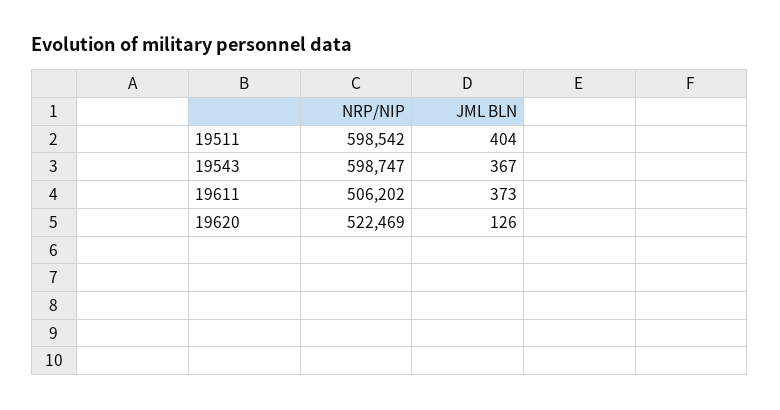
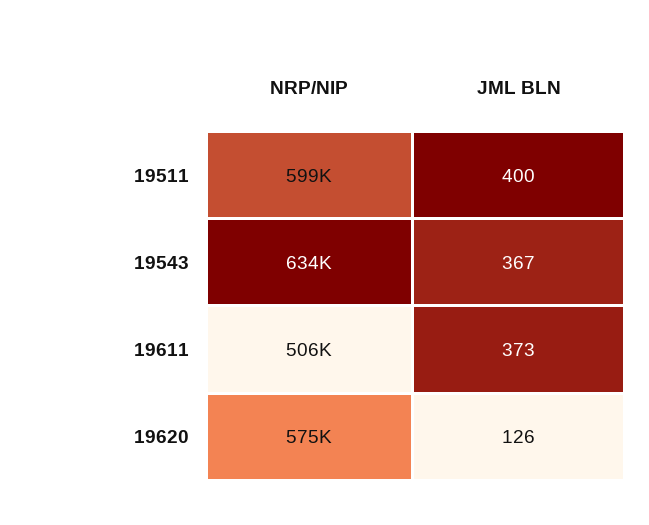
  {
    "NRP/NIP": {
      "19511": 598542,
-     "19543": 598747,
+     "19543": 634000,
      "19611": 506202,
-     "19620": 522469
+     "19620": 575000
    },
    "JML BLN": {
-     "19511": 404,
+     "19511": 400,
      "19543": 367,
      "19611": 373,
      "19620": 126
    }
  }

